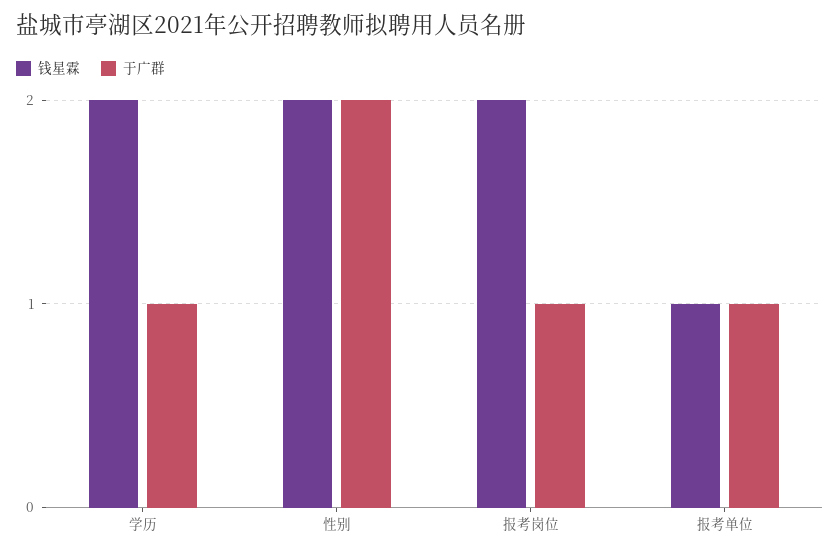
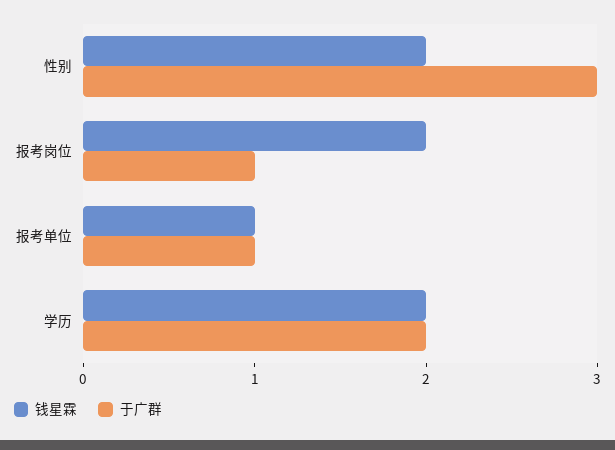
  {
    "钱星霖": {
      "学历": 2,
      "性别": 2,
      "报考岗位": 2,
      "报考单位": 1
    },
    "于广群": {
-     "学历": 1,
+     "学历": 2,
-     "性别": 2,
+     "性别": 3,
      "报考岗位": 1,
      "报考单位": 1
    }
  }

